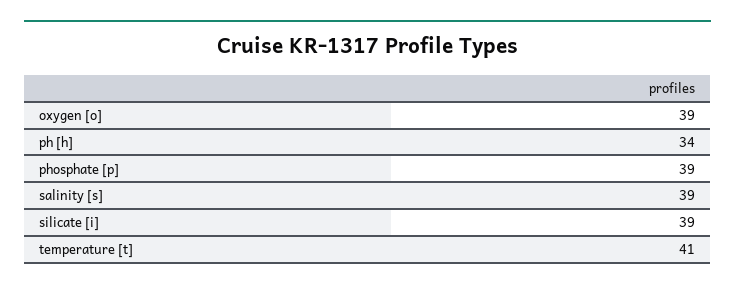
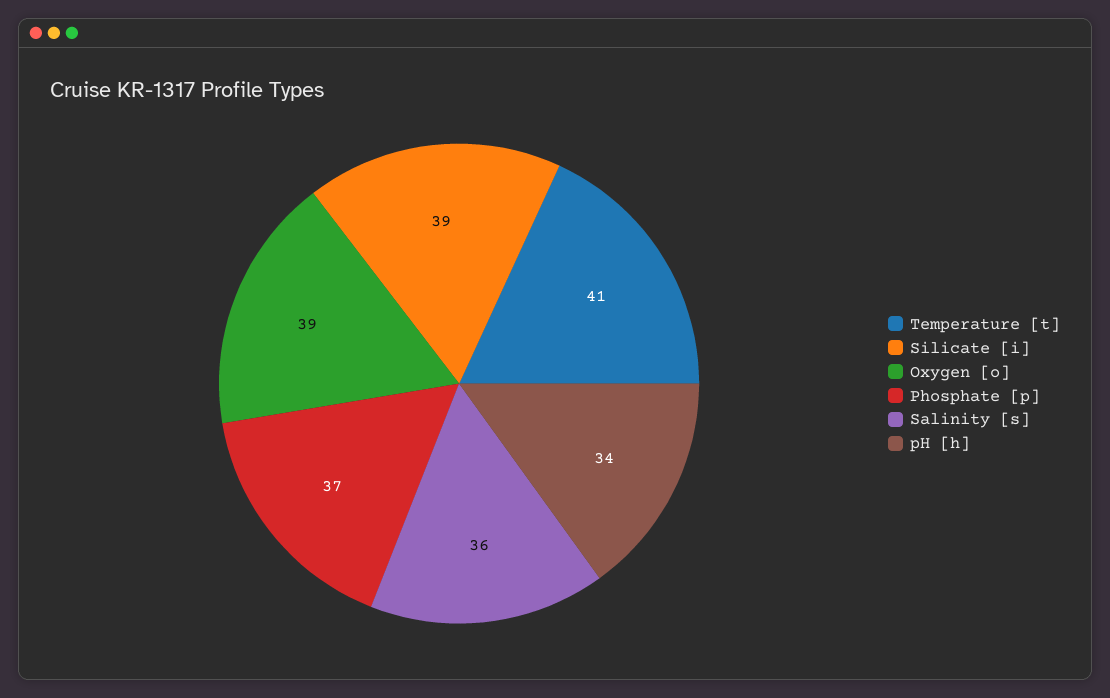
  {
    "oxygen [o]": 39,
    "ph [h]": 34,
-   "phosphate [p]": 39,
+   "phosphate [p]": 37,
-   "salinity [s]": 39,
+   "salinity [s]": 36,
    "silicate [i]": 39,
    "temperature [t]": 41
  }

